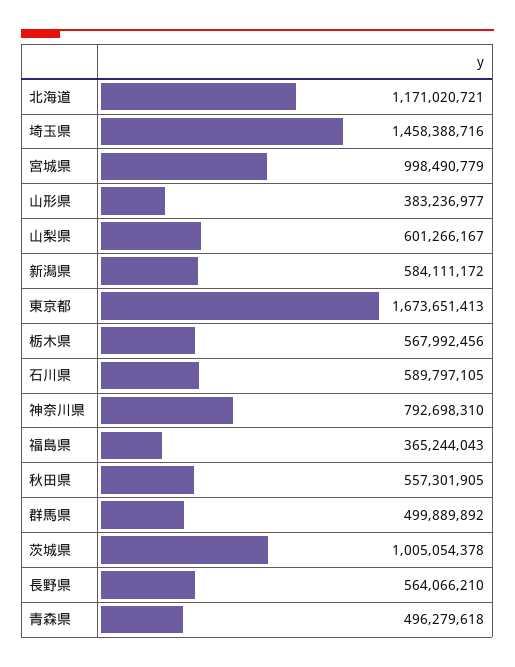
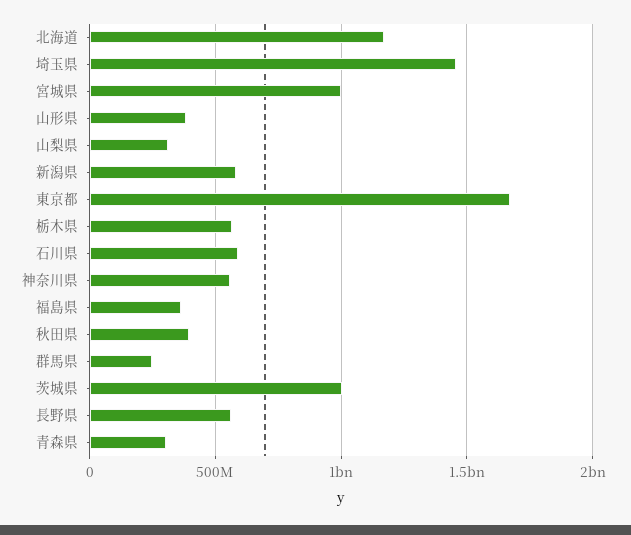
  {
    "北海道": 1171020721,
    "埼玉県": 1458388716,
    "宮城県": 998490779,
    "山形県": 383236977,
-   "山梨県": 601266167,
+   "山梨県": 300000000,
    "新潟県": 584111172,
    "東京都": 1673651413,
    "栃木県": 567992456,
    "石川県": 589797105,
-   "神奈川県": 792698310,
+   "神奈川県": 550000000,
    "福島県": 365244043,
-   "秋田県": 557301905,
+   "秋田県": 400000000,
-   "群馬県": 499889892,
+   "群馬県": 250000000,
    "茨城県": 1005054378,
    "長野県": 564066210,
-   "青森県": 496279618
+   "青森県": 300000000
  }

